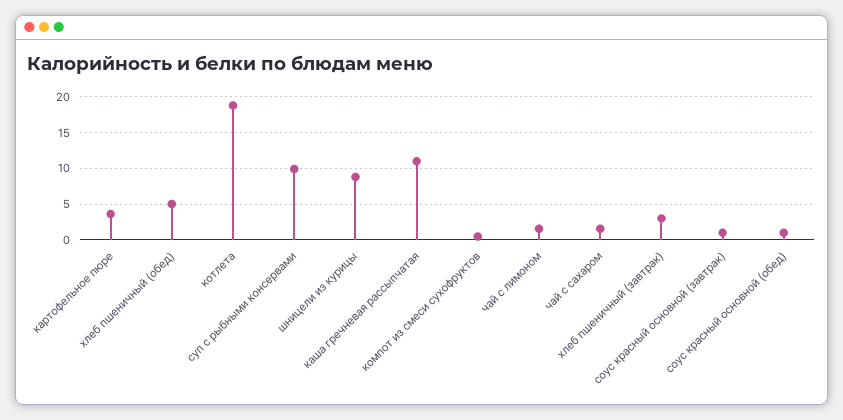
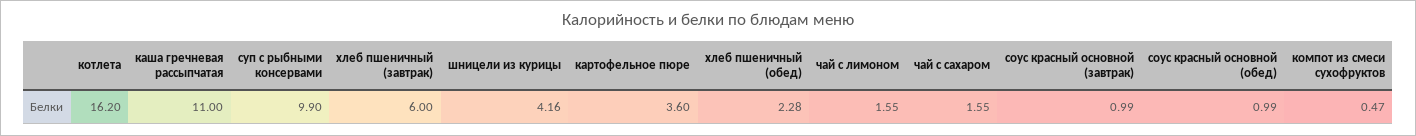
  {
    "картофельное пюре": 3.6,
-   "хлеб пшеничный (обед)": 5,
+   "хлеб пшеничный (обед)": 2.28,
-   "котлета": 19,
+   "котлета": 16.2,
    "суп с рыбными консервами": 9.9,
-   "шницели из курицы": 9,
+   "шницели из курицы": 4.16,
    "каша гречневая рассыпчатая": 11,
    "компот из смеси сухофруктов": 0.47,
    "чай с лимоном": 1.55,
    "чай с сахаром": 1.55,
-   "хлеб пшеничный (завтрак)": 3,
+   "хлеб пшеничный (завтрак)": 6,
    "соус красный основной (завтрак)": 0.99,
    "соус красный основной (обед)": 0.99
  }

